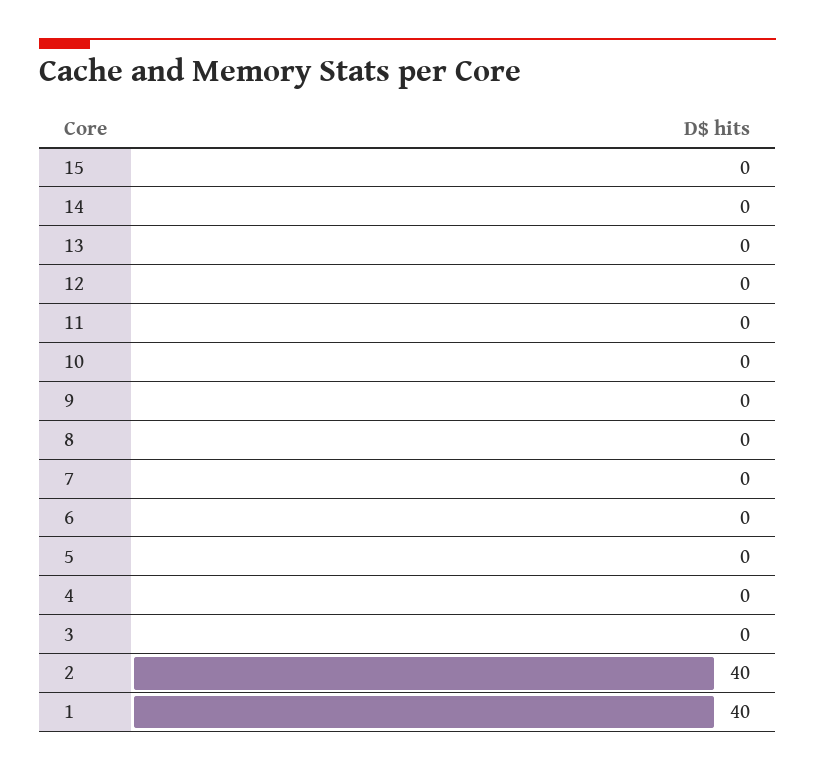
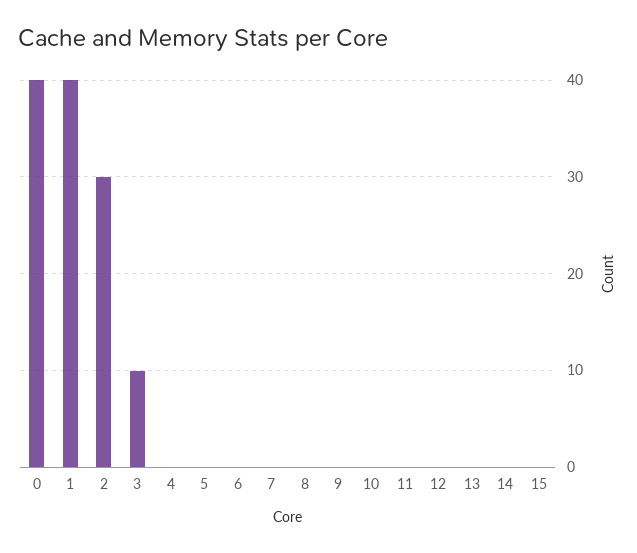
  {
    "15": 0,
    "14": 0,
    "13": 0,
    "12": 0,
    "11": 0,
    "10": 0,
    "9": 0,
    "8": 0,
    "7": 0,
    "6": 0,
    "5": 0,
    "4": 0,
-   "3": 0,
+   "3": 10,
-   "2": 40,
+   "2": 30,
-   "1": 40
+   "1": 40,
+   "0": 40
  }

